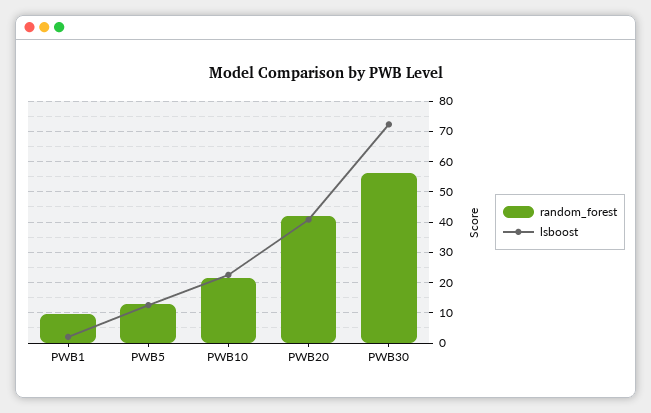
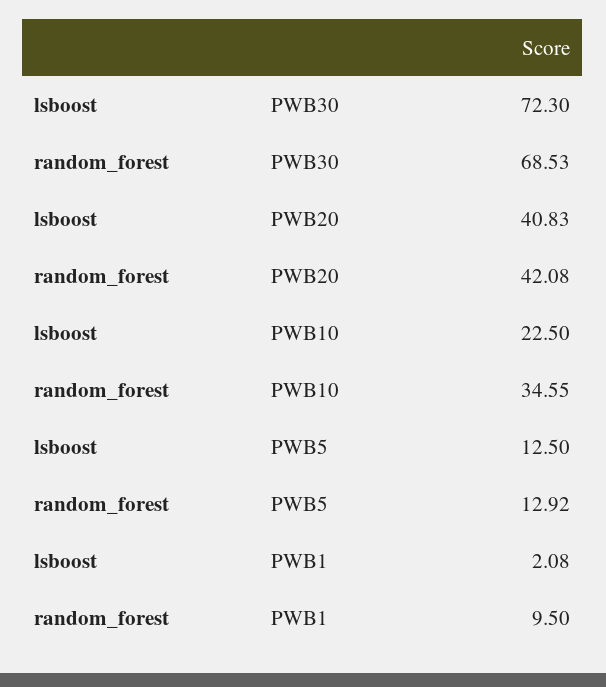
  {
    "random_forest": {
      "PWB1": 9.5,
      "PWB5": 12.92,
-     "PWB10": 22,
+     "PWB10": 34.55,
      "PWB20": 42.08,
-     "PWB30": 56
+     "PWB30": 68.53
    },
    "lsboost": {
      "PWB1": 2.08,
      "PWB5": 12.5,
      "PWB10": 22.5,
      "PWB20": 40.83,
      "PWB30": 72.3
    }
  }

